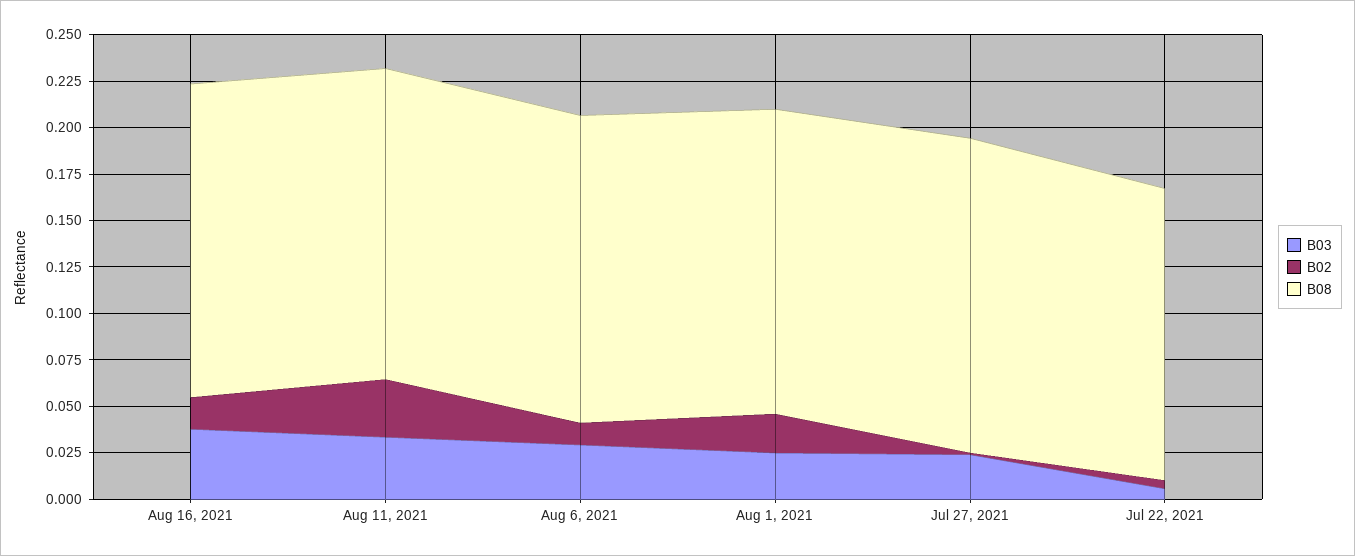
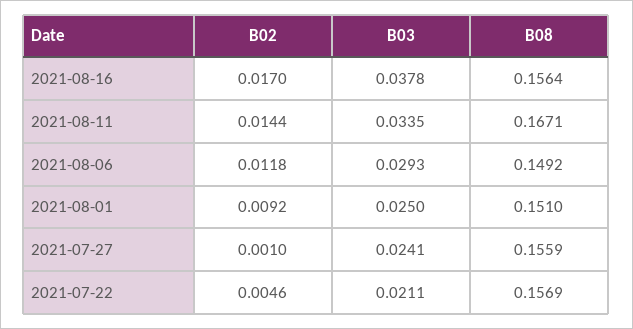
  {
    "B03": {
      "Aug 16, 2021": 0.0378,
      "Aug 11, 2021": 0.0335,
      "Aug 6, 2021": 0.0293,
      "Aug 1, 2021": 0.025,
      "Jul 27, 2021": 0.0241,
-     "Jul 22, 2021": 0.005
+     "Jul 22, 2021": 0.0211
    },
    "B02": {
      "Aug 16, 2021": 0.017,
-     "Aug 11, 2021": 0.03,
+     "Aug 11, 2021": 0.0144,
      "Aug 6, 2021": 0.0118,
-     "Aug 1, 2021": 0.02,
+     "Aug 1, 2021": 0.0092,
      "Jul 27, 2021": 0.001,
      "Jul 22, 2021": 0.0046
    },
    "B08": {
-     "Aug 16, 2021": 0.17,
+     "Aug 16, 2021": 0.1564,
      "Aug 11, 2021": 0.1671,
-     "Aug 6, 2021": 0.165,
+     "Aug 6, 2021": 0.1492,
-     "Aug 1, 2021": 0.165,
+     "Aug 1, 2021": 0.151,
-     "Jul 27, 2021": 0.17,
+     "Jul 27, 2021": 0.1559,
      "Jul 22, 2021": 0.1569
    }
  }

